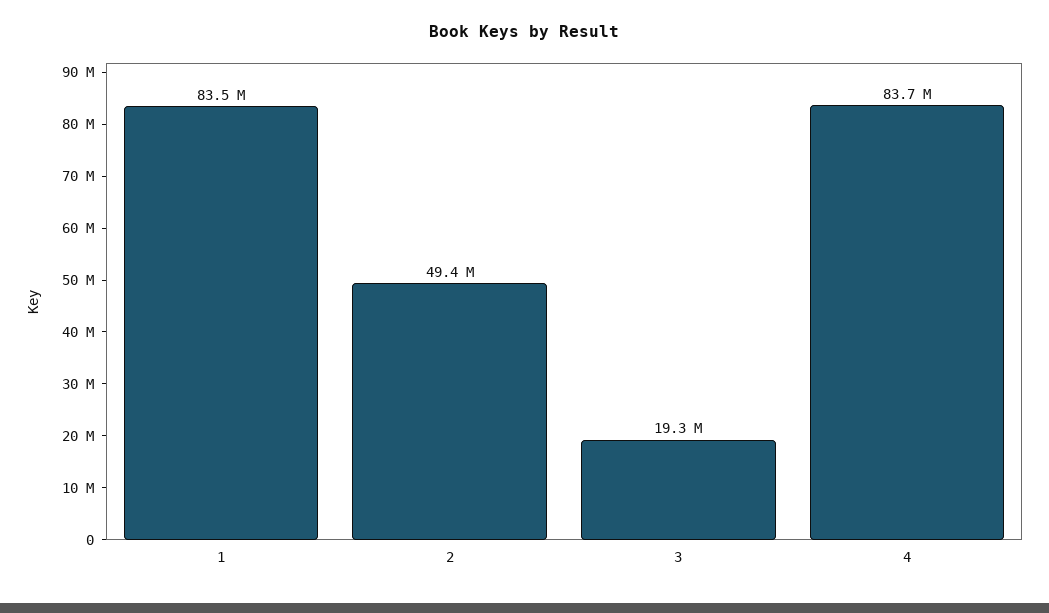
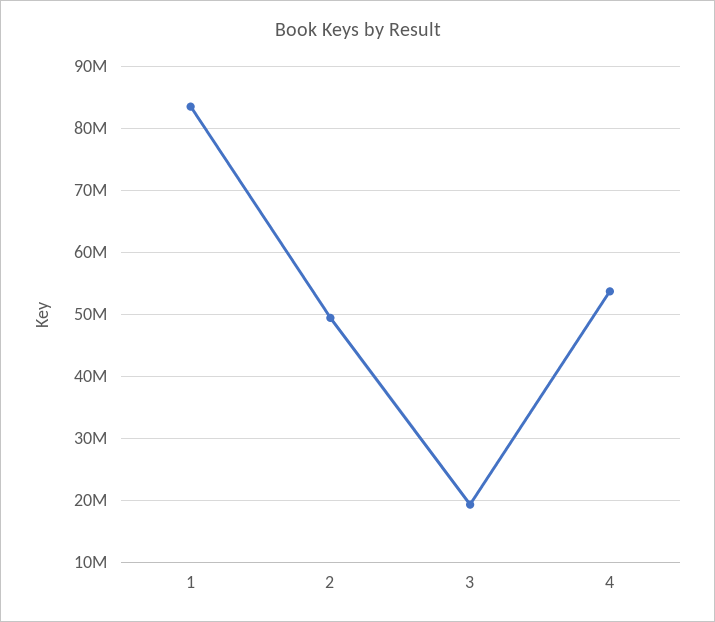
  {
    "1": 83500000,
    "2": 49400000,
    "3": 19300000,
-   "4": 83700000
+   "4": 54000000
  }

